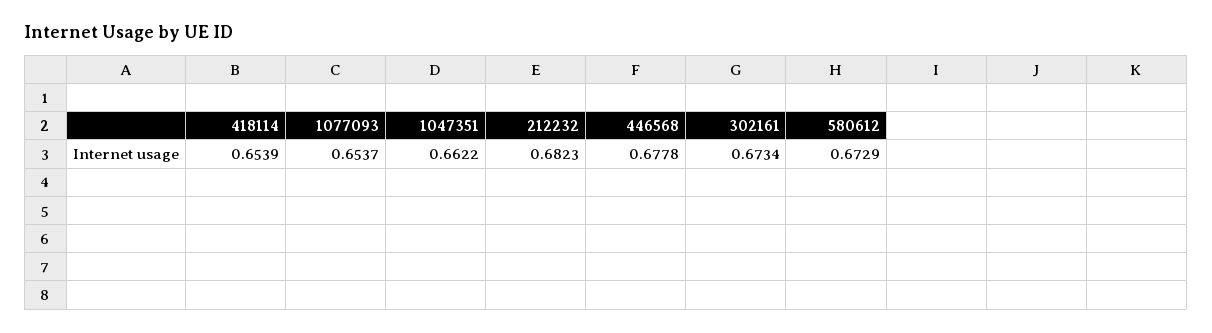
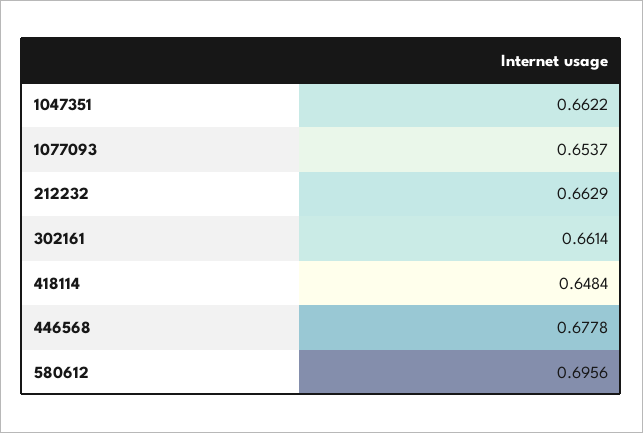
  {
-   "418114": 0.6539,
+   "418114": 0.6484,
    "1077093": 0.6537,
    "1047351": 0.6622,
-   "212232": 0.6823,
+   "212232": 0.6629,
    "446568": 0.6778,
-   "302161": 0.6734,
+   "302161": 0.6614,
-   "580612": 0.6729
+   "580612": 0.6956
  }

